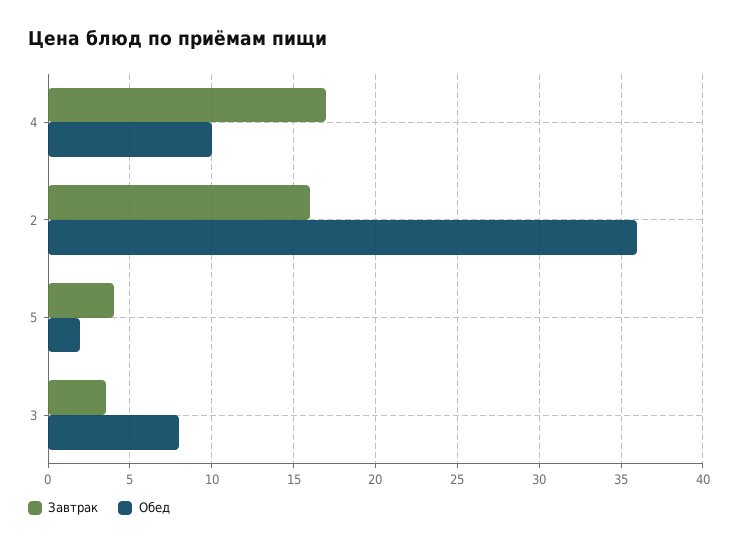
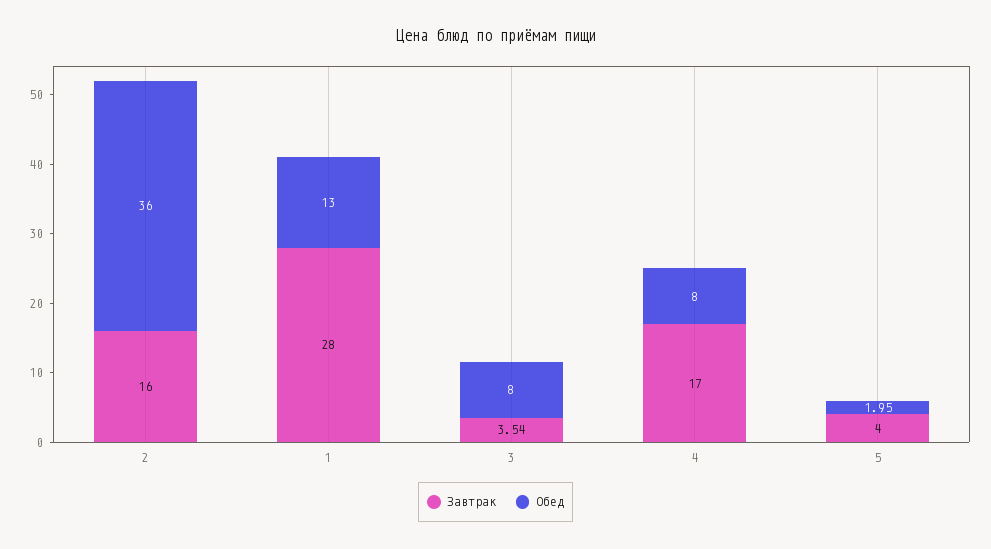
  {
    "Завтрак": {
      "4": 17,
      "2": 16,
      "5": 4,
-     "3": 3.54
+     "3": 3.54,
+     "1": 28
    },
    "Обед": {
-     "4": 10,
+     "4": 8,
      "2": 36,
      "5": 1.95,
-     "3": 8
+     "3": 8,
+     "1": 13
    }
  }

